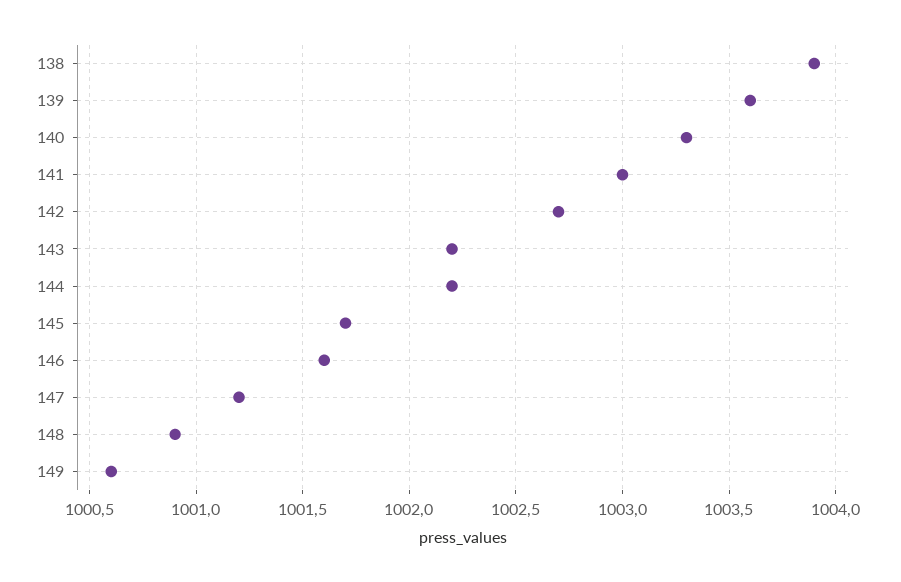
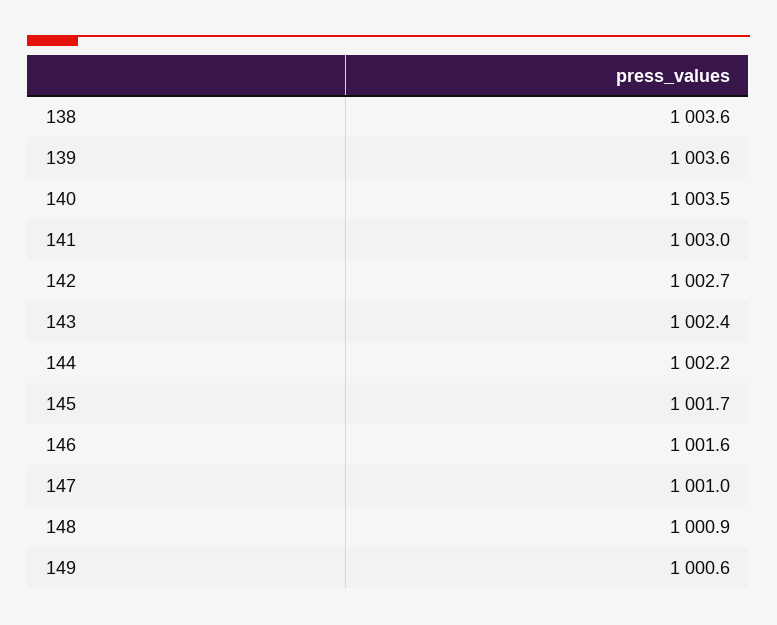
  {
-   "138": 1003.9,
+   "138": 1003.6,
    "139": 1003.6,
-   "140": 1003.3,
+   "140": 1003.5,
    "141": 1003,
    "142": 1002.7,
-   "143": 1002.2,
+   "143": 1002.4,
    "144": 1002.2,
    "145": 1001.7,
    "146": 1001.6,
-   "147": 1001.2,
+   "147": 1001,
    "148": 1000.9,
    "149": 1000.6
  }

